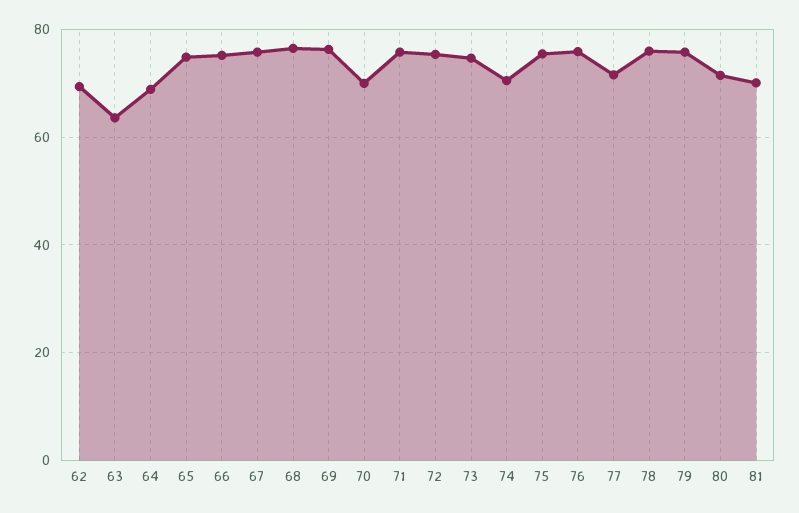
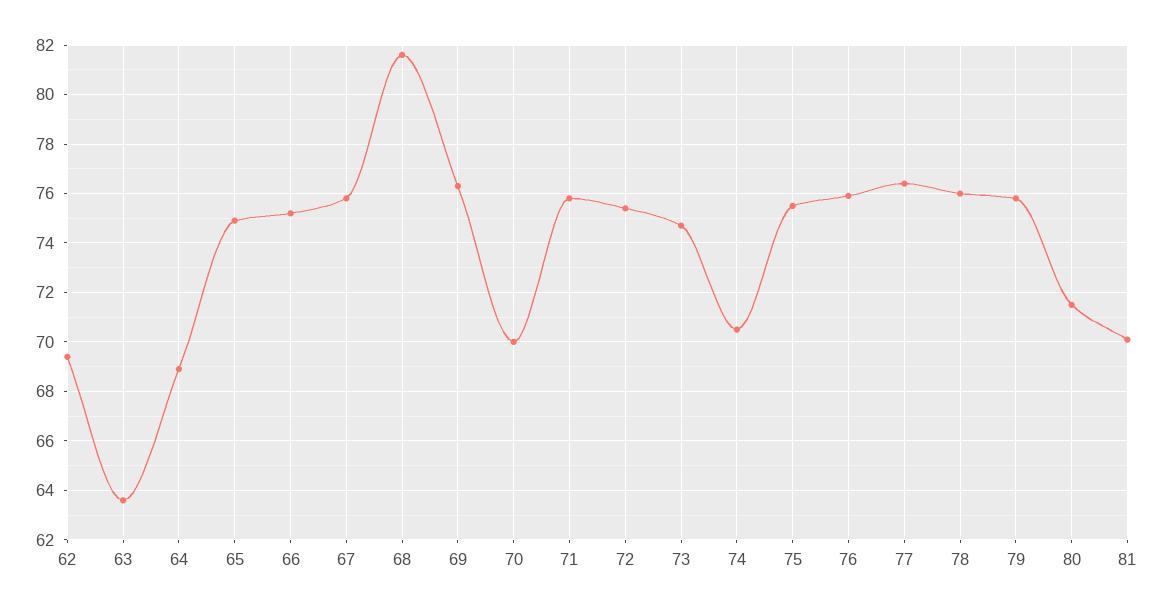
  {
    "62": 69.5,
    "63": 63.5,
    "64": 69,
    "65": 75,
    "66": 75,
    "67": 76,
-   "68": 76,
+   "68": 81.5,
    "69": 76.5,
    "70": 70,
    "71": 76,
    "72": 75.5,
    "73": 74.5,
    "74": 70.5,
    "75": 75.5,
    "76": 76,
-   "77": 72,
+   "77": 76.5,
    "78": 76,
    "79": 76,
    "80": 71.5,
    "81": 70
  }

